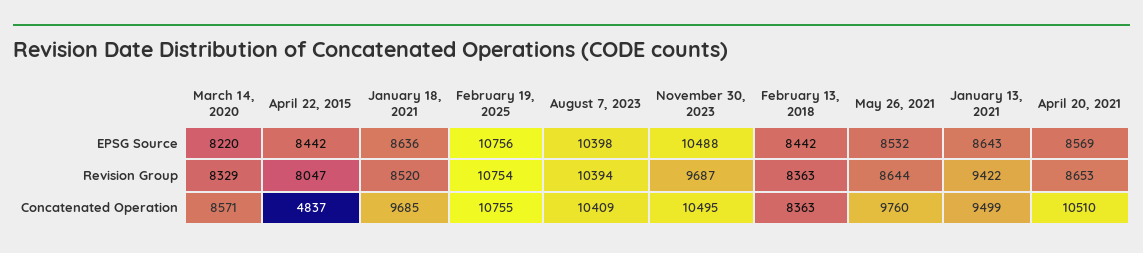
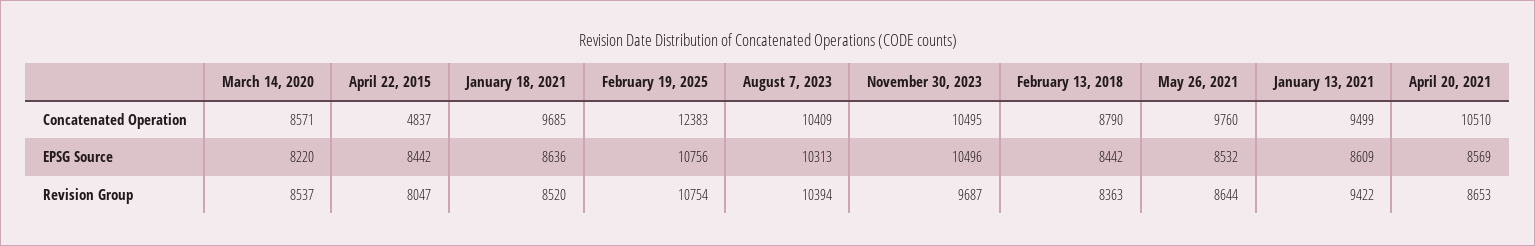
  {
    "March 14, 2020": {
      "EPSG Source": 8220,
-     "Revision Group": 8329,
+     "Revision Group": 8537,
      "Concatenated Operation": 8571
    },
    "April 22, 2015": {
      "EPSG Source": 8442,
      "Revision Group": 8047,
      "Concatenated Operation": 4837
    },
    "January 18, 2021": {
      "EPSG Source": 8636,
      "Revision Group": 8520,
      "Concatenated Operation": 9685
    },
    "February 19, 2025": {
      "EPSG Source": 10756,
      "Revision Group": 10754,
-     "Concatenated Operation": 10755
+     "Concatenated Operation": 12383
    },
    "August 7, 2023": {
-     "EPSG Source": 10398,
+     "EPSG Source": 10313,
      "Revision Group": 10394,
      "Concatenated Operation": 10409
    },
    "November 30, 2023": {
-     "EPSG Source": 10488,
+     "EPSG Source": 10496,
      "Revision Group": 9687,
      "Concatenated Operation": 10495
    },
    "February 13, 2018": {
      "EPSG Source": 8442,
      "Revision Group": 8363,
-     "Concatenated Operation": 8363
+     "Concatenated Operation": 8790
    },
    "May 26, 2021": {
      "EPSG Source": 8532,
      "Revision Group": 8644,
      "Concatenated Operation": 9760
    },
    "January 13, 2021": {
-     "EPSG Source": 8643,
+     "EPSG Source": 8609,
      "Revision Group": 9422,
      "Concatenated Operation": 9499
    },
    "April 20, 2021": {
      "EPSG Source": 8569,
      "Revision Group": 8653,
      "Concatenated Operation": 10510
    }
  }

